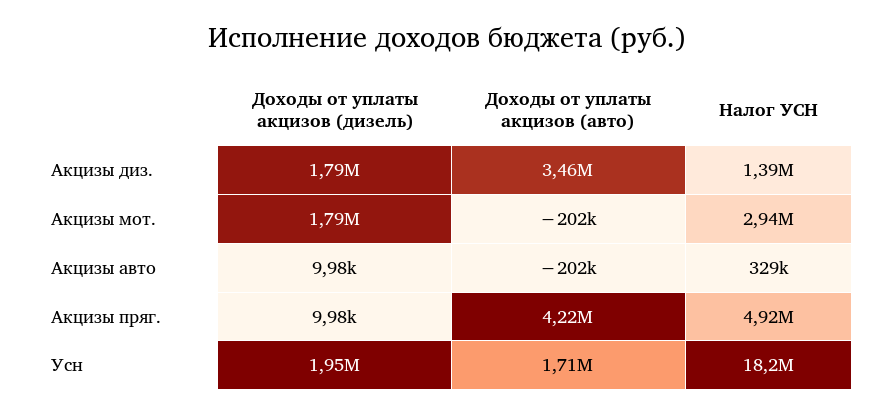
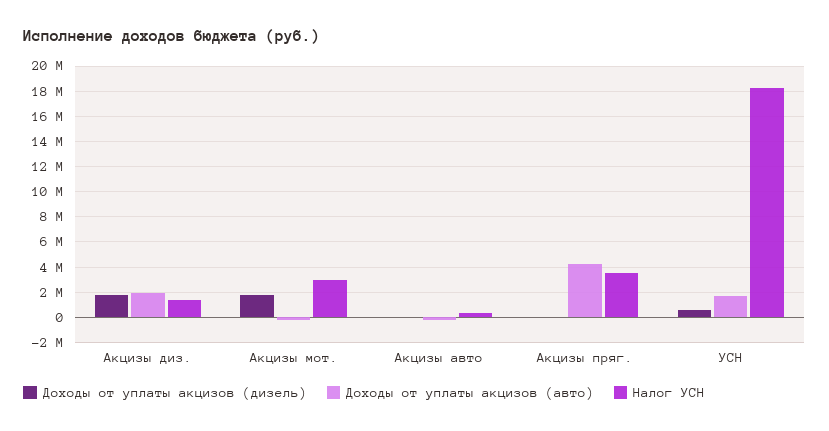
  {
    "Доходы от уплаты акцизов (дизель)": {
      "Акцизы диз.": 1790000,
      "Акцизы мот.": 1790000,
      "Акцизы авто": 9980,
      "Акцизы пряг.": 9980,
-     "Усн": 1950000
+     "Усн": 500000
    },
    "Доходы от уплаты акцизов (авто)": {
-     "Акцизы диз.": 3460000,
+     "Акцизы диз.": 2000000,
      "Акцизы мот.": -202000,
      "Акцизы авто": -202000,
      "Акцизы пряг.": 4220000,
      "Усн": 1710000
    },
    "Налог УСН": {
      "Акцизы диз.": 1390000,
      "Акцизы мот.": 2940000,
      "Акцизы авто": 329000,
-     "Акцизы пряг.": 4920000,
+     "Акцизы пряг.": 3500000,
      "Усн": 18200000
    }
  }

